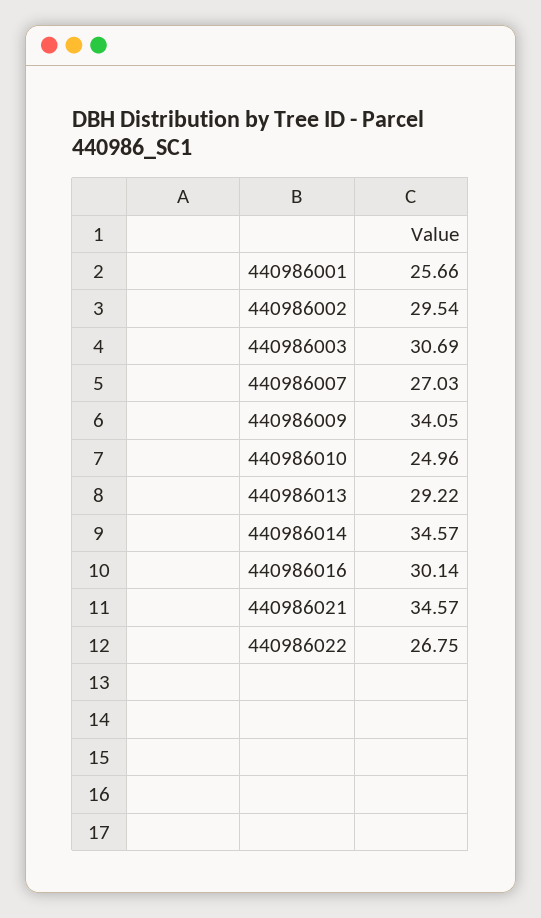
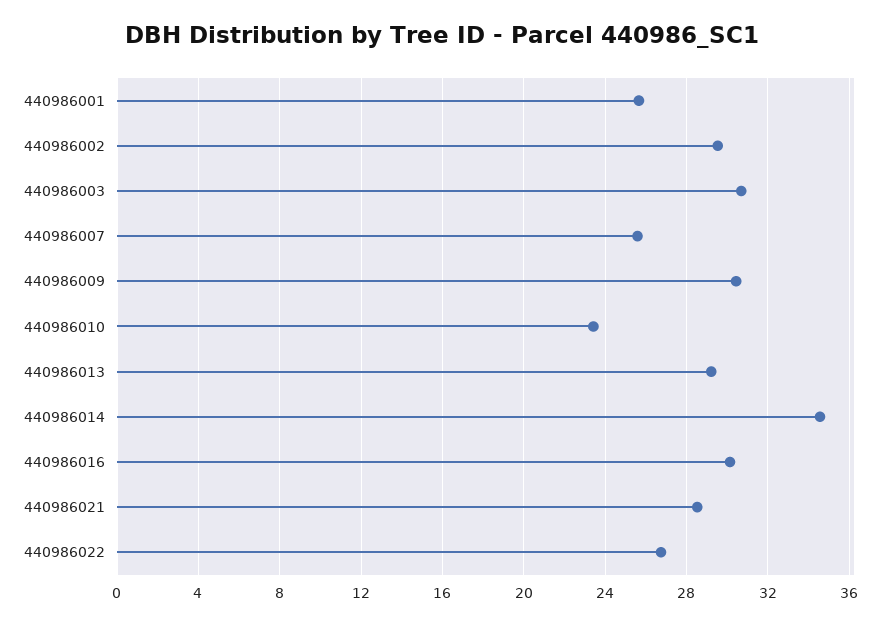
  {
    "440986001": 25.66,
    "440986002": 29.54,
    "440986003": 30.69,
-   "440986007": 27.03,
+   "440986007": 25.5,
-   "440986009": 34.05,
+   "440986009": 30.5,
-   "440986010": 24.96,
+   "440986010": 23.5,
    "440986013": 29.22,
    "440986014": 34.57,
    "440986016": 30.14,
-   "440986021": 34.57,
+   "440986021": 28.5,
    "440986022": 26.75
  }

